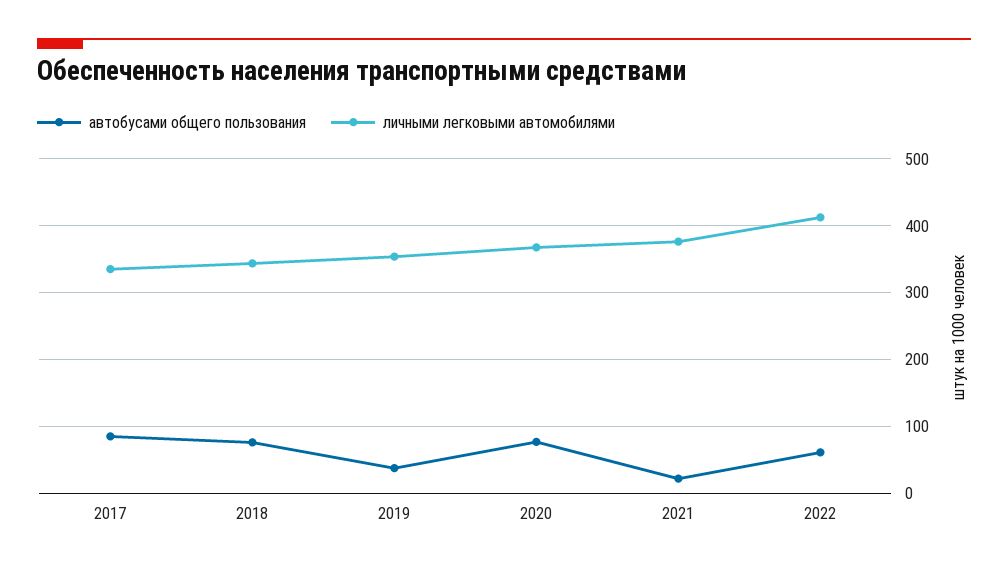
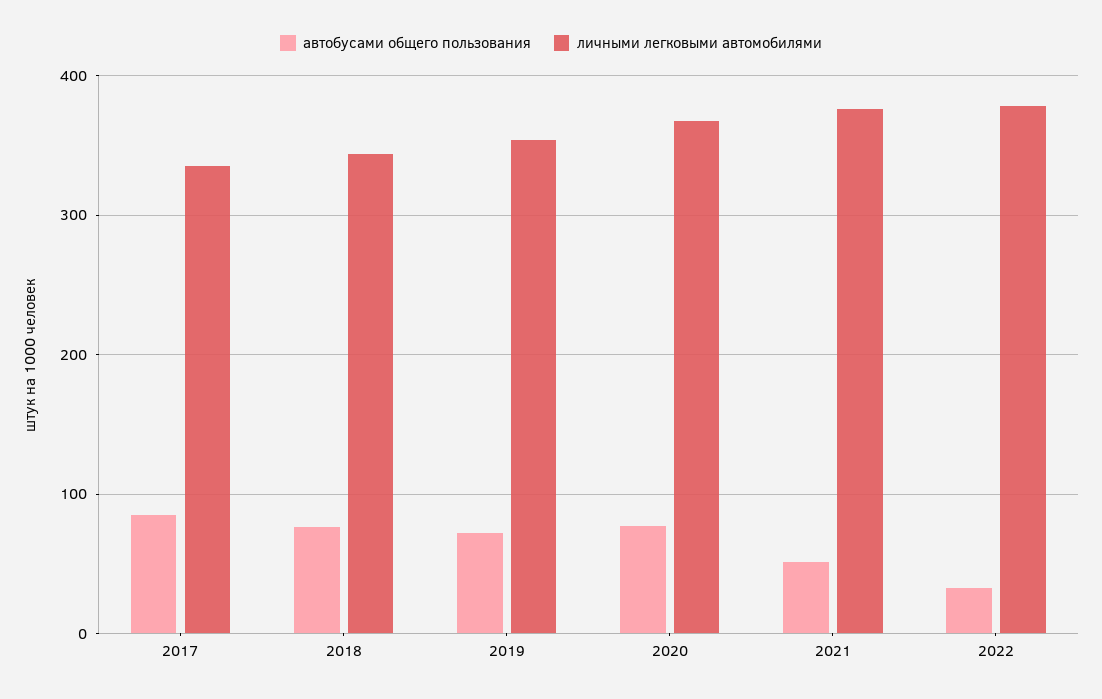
  {
    "автобусами общего пользования": {
      "2017": 90,
      "2018": 80,
-     "2019": 40,
+     "2019": 70,
      "2020": 80,
-     "2021": 20,
+     "2021": 50,
-     "2022": 60
+     "2022": 30
    },
    "личными легковыми автомобилями": {
      "2017": 340,
      "2018": 340,
      "2019": 350,
      "2020": 370,
      "2021": 380,
-     "2022": 410
+     "2022": 380
    }
  }

